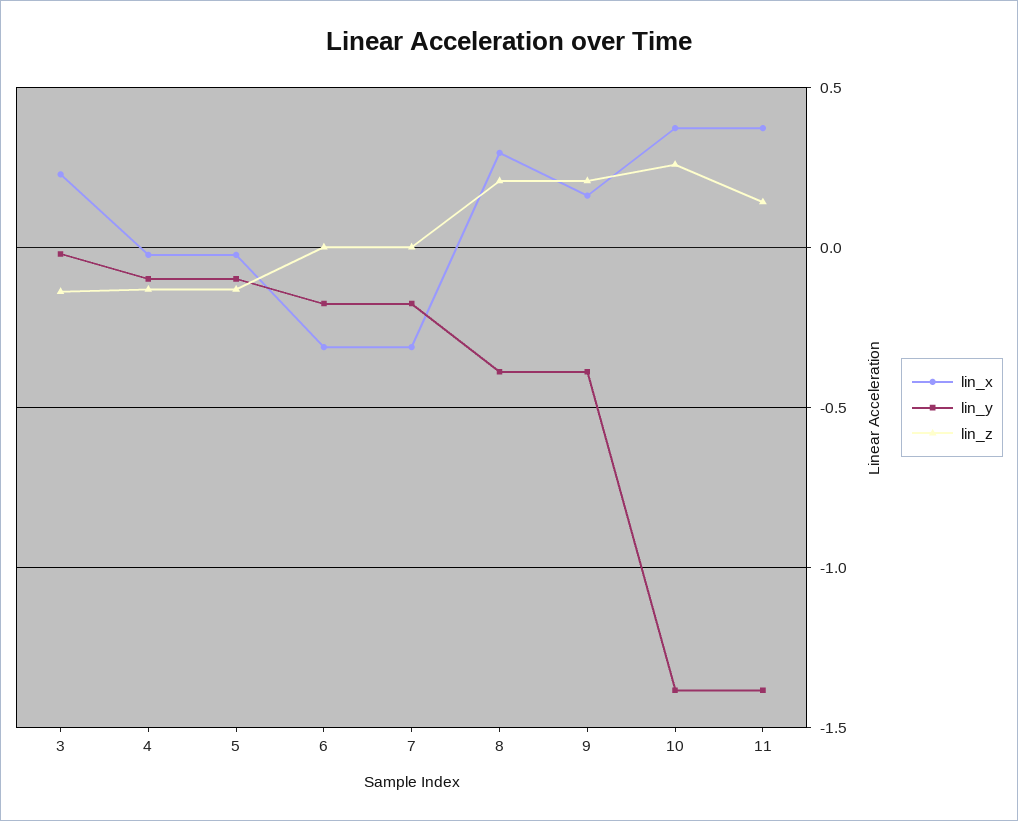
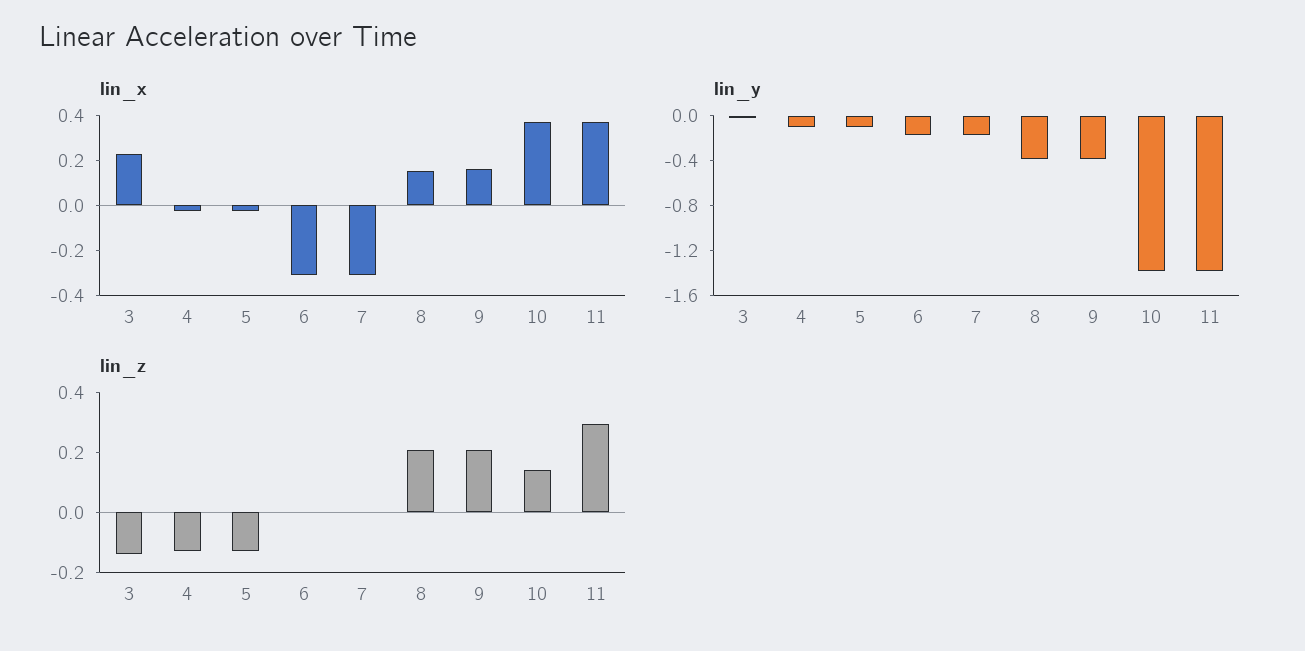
  {
    "lin_x": {
      "3": 0.25,
      "4": 0,
      "5": 0,
      "6": -0.3,
      "7": -0.3,
-     "8": 0.3,
+     "8": 0.15,
      "9": 0.15,
      "10": 0.35,
      "11": 0.35
    },
    "lin_y": {
      "3": 0,
      "4": -0.1,
      "5": -0.1,
      "6": -0.2,
      "7": -0.2,
      "8": -0.4,
      "9": -0.4,
      "10": -1.4,
      "11": -1.4
    },
    "lin_z": {
      "3": -0.15,
      "4": -0.15,
      "5": -0.15,
      "6": 0,
      "7": 0,
      "8": 0.2,
      "9": 0.2,
-     "10": 0.25,
+     "10": 0.15,
-     "11": 0.15
+     "11": 0.3
    }
  }

